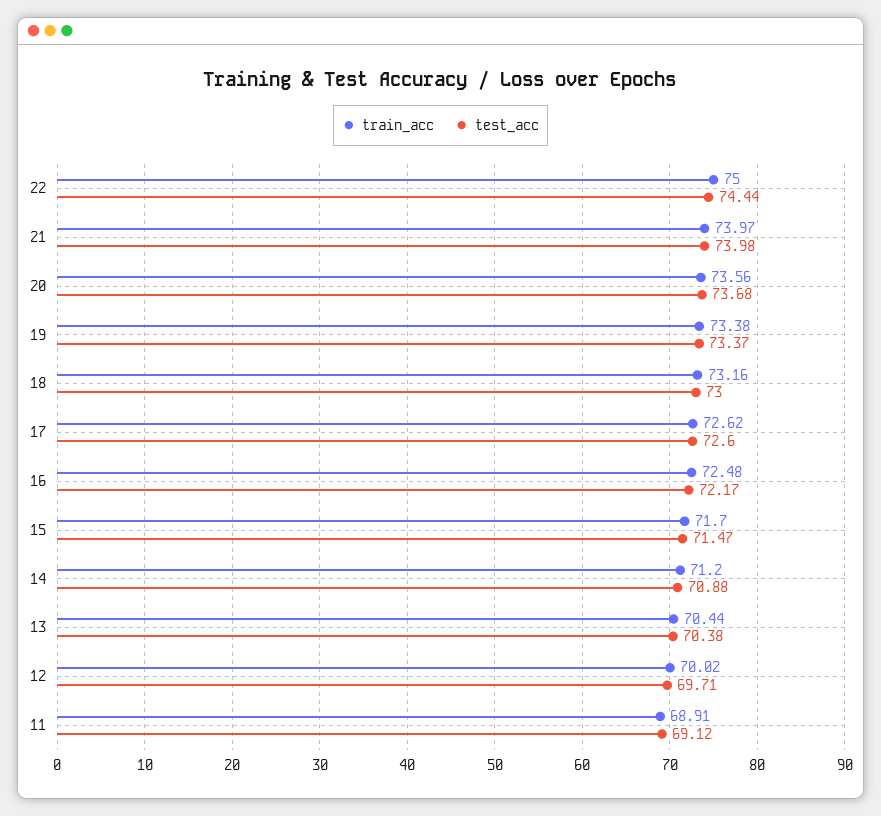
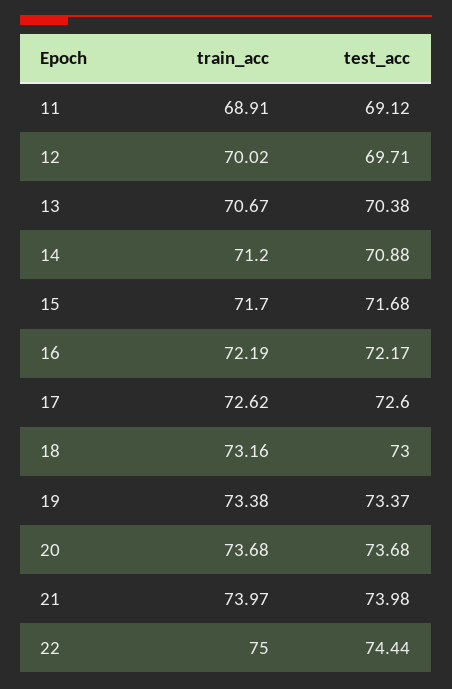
  {
    "train_acc": {
      "22": 75,
      "21": 73.97,
-     "20": 73.56,
+     "20": 73.68,
      "19": 73.38,
      "18": 73.16,
      "17": 72.62,
-     "16": 72.48,
+     "16": 72.19,
      "15": 71.7,
      "14": 71.2,
-     "13": 70.44,
+     "13": 70.67,
      "12": 70.02,
      "11": 68.91
    },
    "test_acc": {
      "22": 74.44,
      "21": 73.98,
      "20": 73.68,
      "19": 73.37,
      "18": 73,
      "17": 72.6,
      "16": 72.17,
-     "15": 71.47,
+     "15": 71.68,
      "14": 70.88,
      "13": 70.38,
      "12": 69.71,
      "11": 69.12
    }
  }

